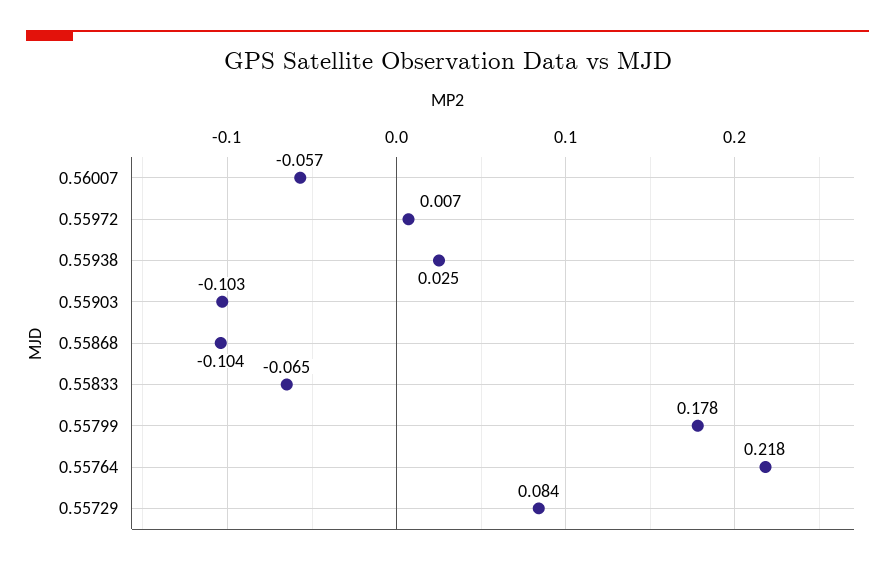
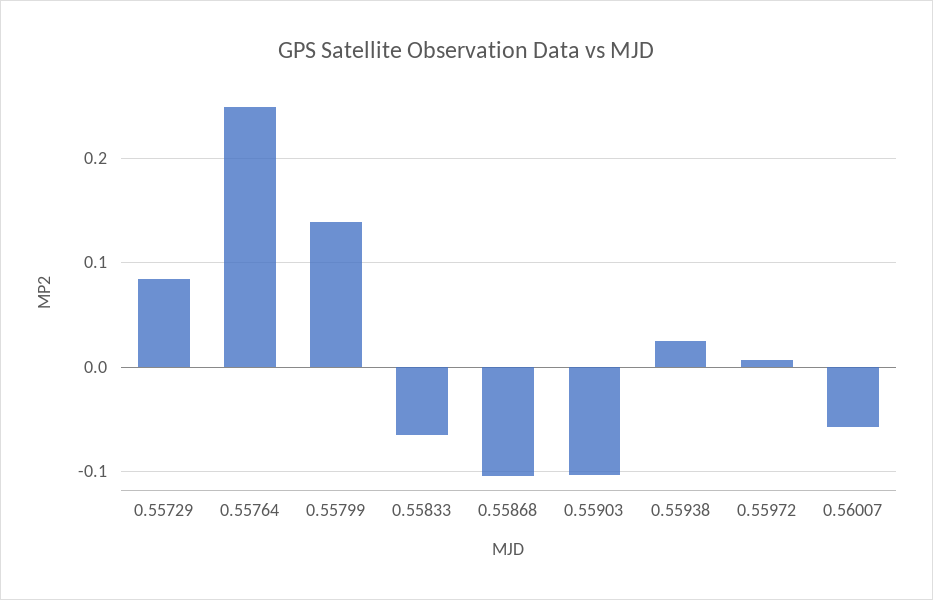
  {
    "0.56007": -0.057,
    "0.55972": 0.007,
    "0.55938": 0.025,
    "0.55903": -0.103,
    "0.55868": -0.104,
    "0.55833": -0.065,
-   "0.55799": 0.178,
+   "0.55799": 0.14,
-   "0.55764": 0.218,
+   "0.55764": 0.25,
    "0.55729": 0.084
  }

